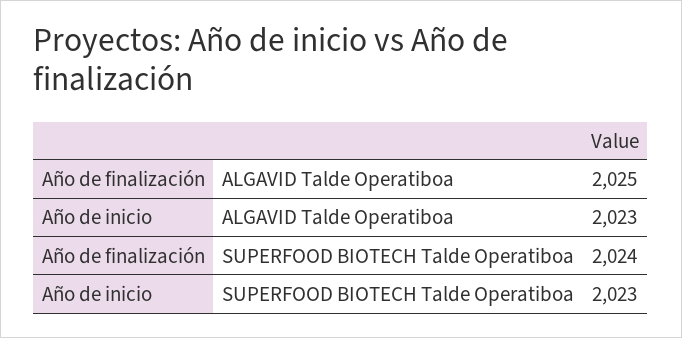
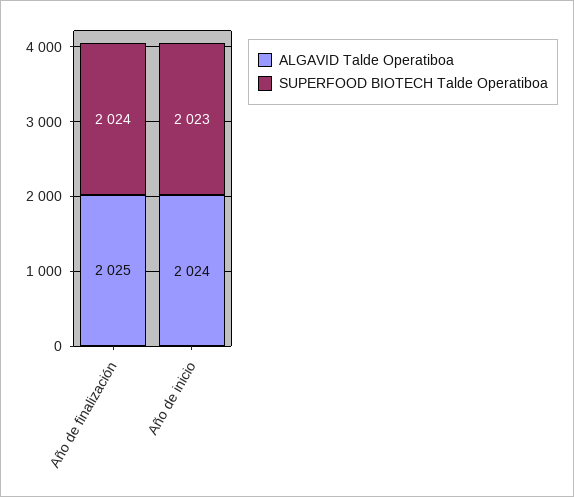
  {
    "ALGAVID Talde Operatiboa": {
      "Año de finalización": 2025,
-     "Año de inicio": 2023
+     "Año de inicio": 2024
    },
    "SUPERFOOD BIOTECH Talde Operatiboa": {
      "Año de finalización": 2024,
      "Año de inicio": 2023
    }
  }

